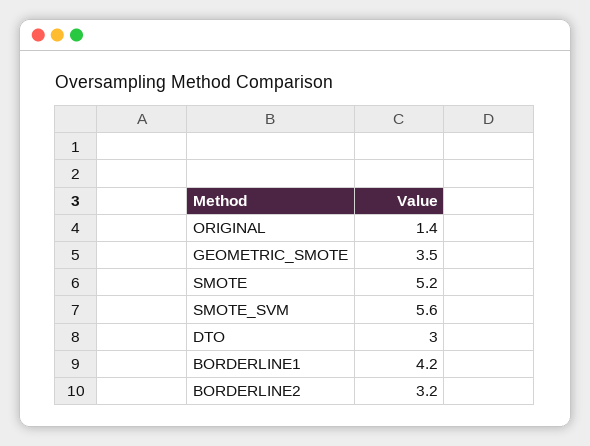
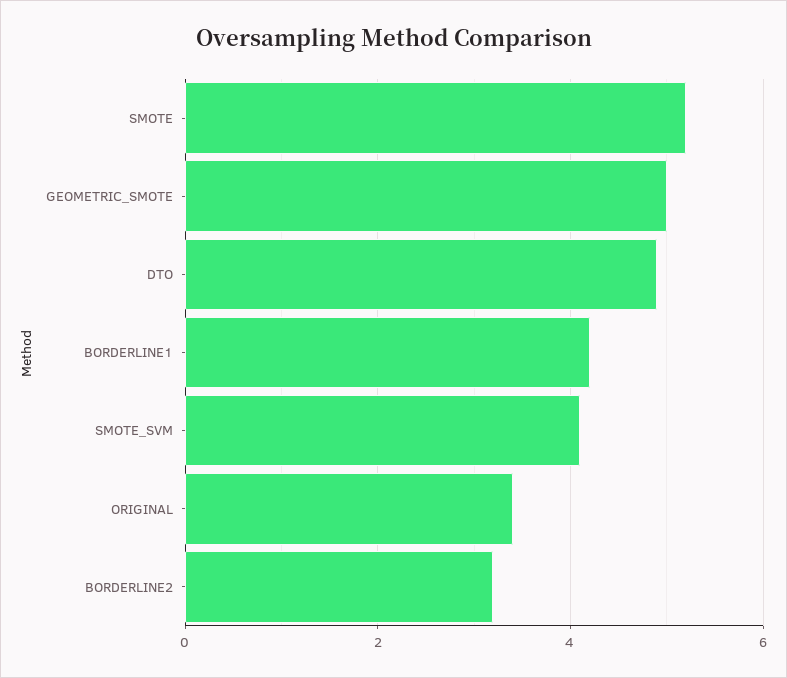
  {
-   "ORIGINAL": 1.4,
+   "ORIGINAL": 3.5,
-   "GEOMETRIC_SMOTE": 3.5,
+   "GEOMETRIC_SMOTE": 5,
    "SMOTE": 5.2,
-   "SMOTE_SVM": 5.6,
+   "SMOTE_SVM": 4,
-   "DTO": 3,
+   "DTO": 5,
    "BORDERLINE1": 4.2,
    "BORDERLINE2": 3.2
  }

